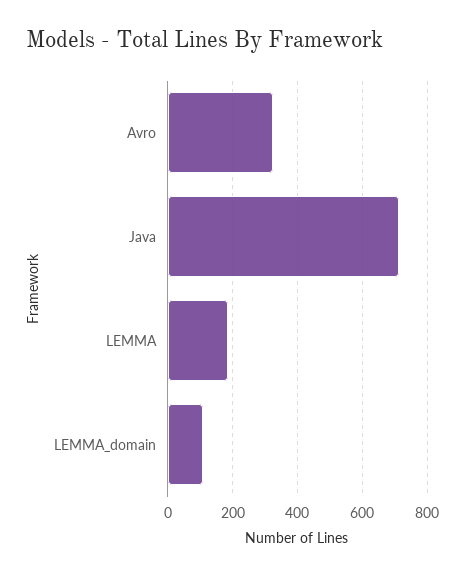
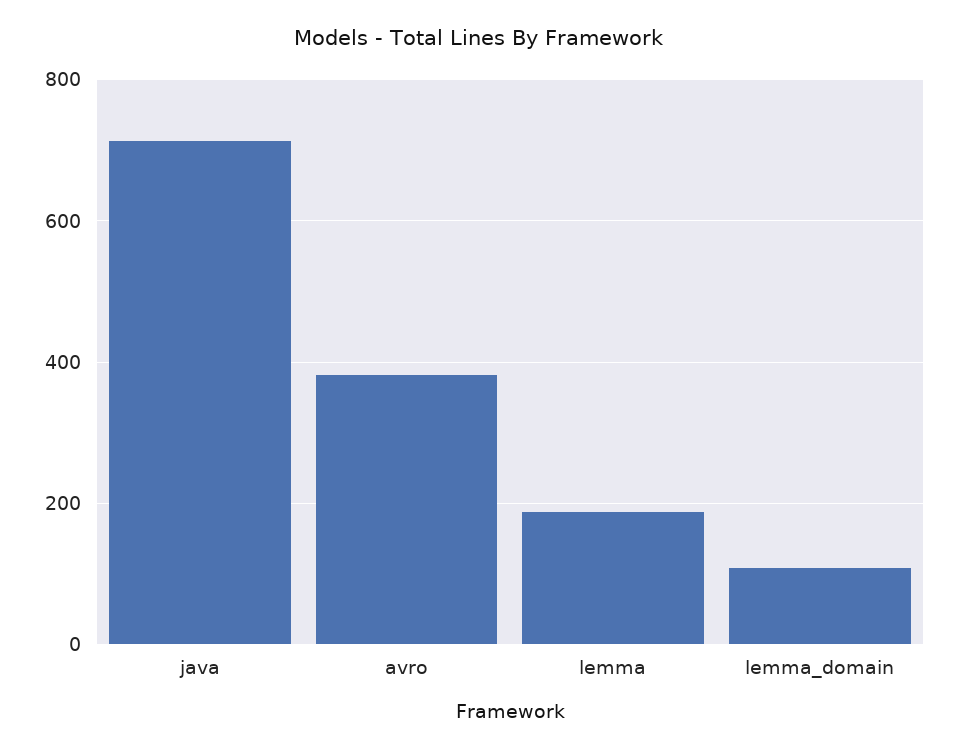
  {
-   "Avro": 320,
+   "Avro": 380,
    "Java": 720,
    "LEMMA": 180,
    "LEMMA_domain": 100
  }

